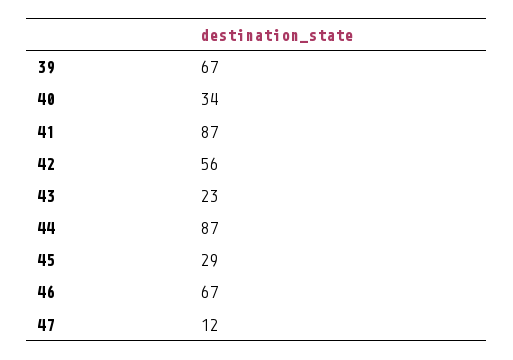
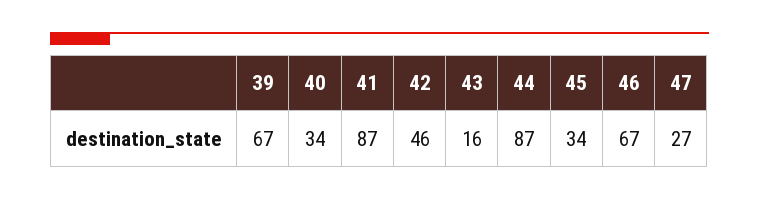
  {
    "39": 67,
    "40": 34,
    "41": 87,
-   "42": 56,
+   "42": 46,
-   "43": 23,
+   "43": 16,
    "44": 87,
-   "45": 29,
+   "45": 34,
    "46": 67,
-   "47": 12
+   "47": 27
  }

